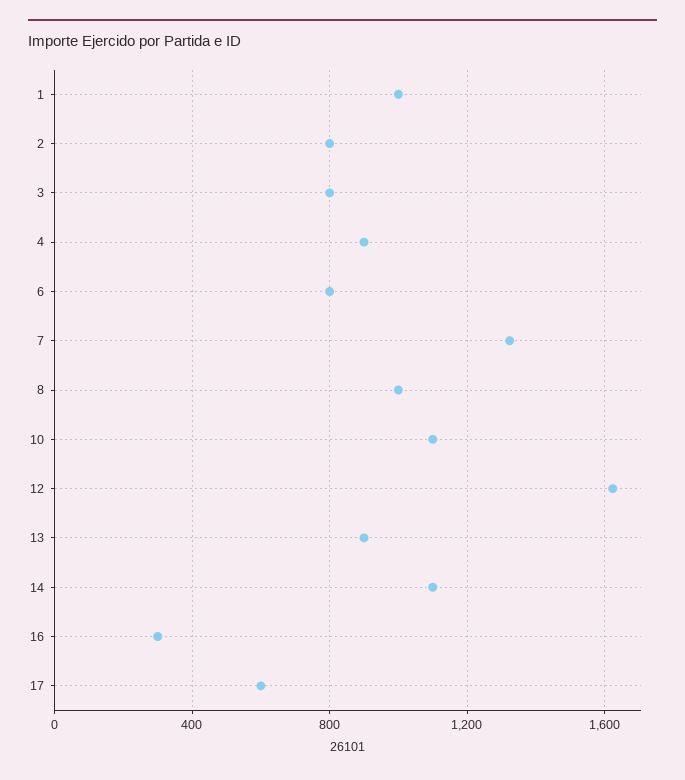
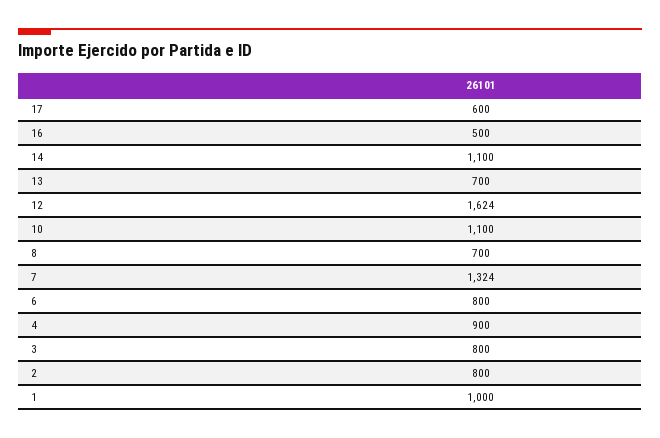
  {
    "1": 1000,
    "2": 800,
    "3": 800,
    "4": 900,
    "6": 800,
    "7": 1324,
-   "8": 1000,
+   "8": 700,
    "10": 1100,
    "12": 1624,
-   "13": 900,
+   "13": 700,
    "14": 1100,
-   "16": 300,
+   "16": 500,
    "17": 600
  }

